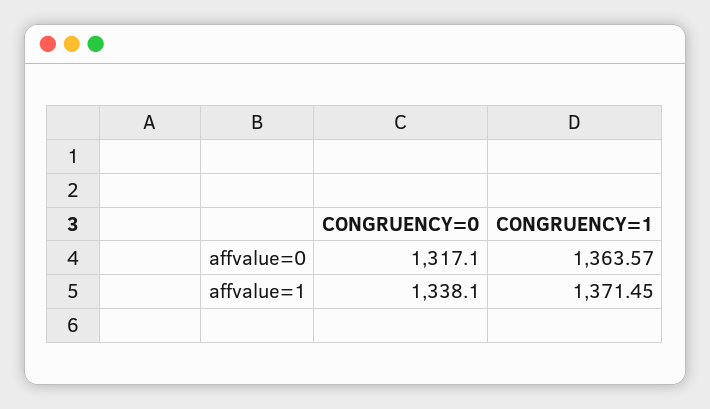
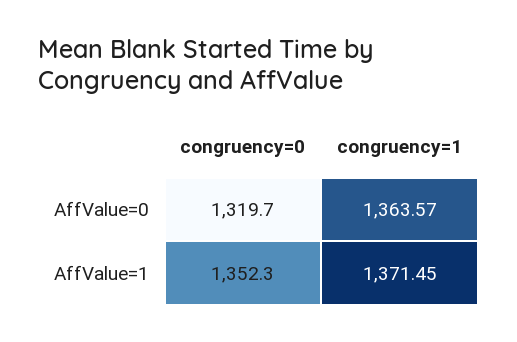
  {
    "CONGRUENCY=0": {
-     "affvalue=0": 1317.1,
+     "affvalue=0": 1319.7,
-     "affvalue=1": 1338.1
+     "affvalue=1": 1352.3
    },
    "CONGRUENCY=1": {
      "affvalue=0": 1363.57,
      "affvalue=1": 1371.45
    }
  }

